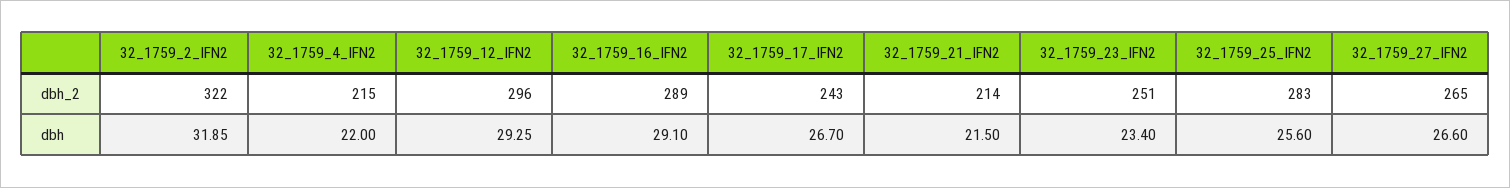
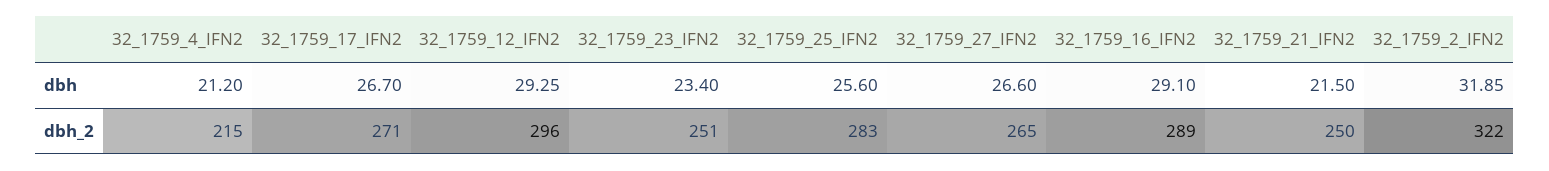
  {
    "32_1759_2_IFN2": {
      "dbh_2": 322,
      "dbh": 31.85
    },
    "32_1759_4_IFN2": {
      "dbh_2": 215,
-     "dbh": 22
+     "dbh": 21.2
    },
    "32_1759_12_IFN2": {
      "dbh_2": 296,
      "dbh": 29.25
    },
    "32_1759_16_IFN2": {
      "dbh_2": 289,
      "dbh": 29.1
    },
    "32_1759_17_IFN2": {
-     "dbh_2": 243,
+     "dbh_2": 271,
      "dbh": 26.7
    },
    "32_1759_21_IFN2": {
-     "dbh_2": 214,
+     "dbh_2": 250,
      "dbh": 21.5
    },
    "32_1759_23_IFN2": {
      "dbh_2": 251,
      "dbh": 23.4
    },
    "32_1759_25_IFN2": {
      "dbh_2": 283,
      "dbh": 25.6
    },
    "32_1759_27_IFN2": {
      "dbh_2": 265,
      "dbh": 26.6
    }
  }

